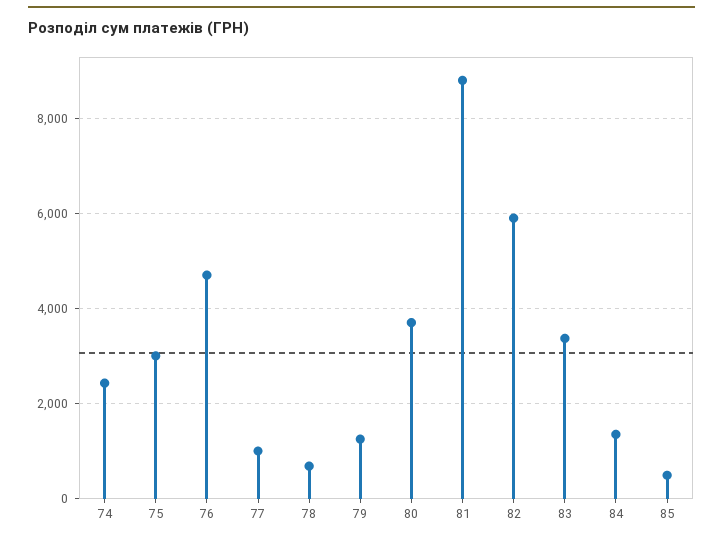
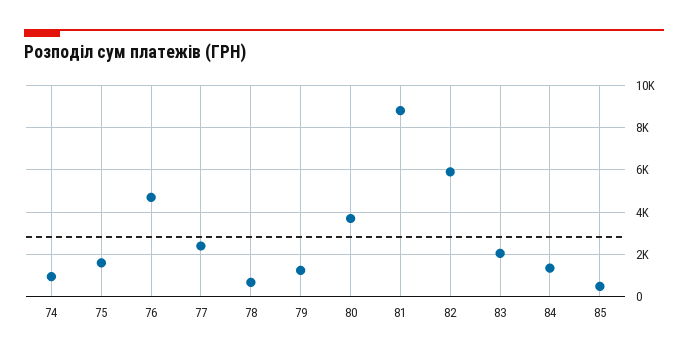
  {
-   "74": 2400,
+   "74": 1000,
-   "75": 3000,
+   "75": 1500,
    "76": 4800,
-   "77": 1000,
+   "77": 2500,
    "78": 600,
    "79": 1200,
    "80": 3800,
    "81": 8800,
    "82": 6000,
-   "83": 3400,
+   "83": 2000,
    "84": 1400,
    "85": 400
  }

